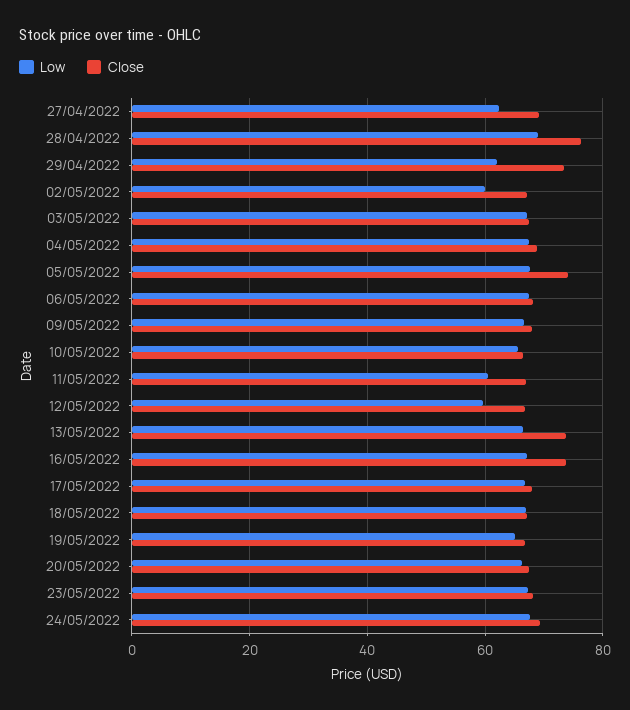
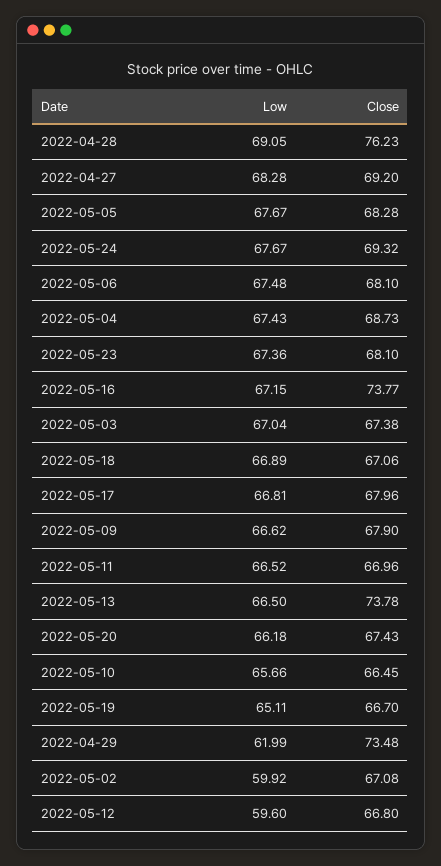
  {
    "Low": {
-     "27/04/2022": 62,
+     "27/04/2022": 68.28,
      "28/04/2022": 69.05,
      "29/04/2022": 61.99,
      "02/05/2022": 59.92,
      "03/05/2022": 67.04,
      "04/05/2022": 67.43,
      "05/05/2022": 67.67,
      "06/05/2022": 67.48,
      "09/05/2022": 66.62,
      "10/05/2022": 65.66,
-     "11/05/2022": 60,
+     "11/05/2022": 66.52,
      "12/05/2022": 59.6,
      "13/05/2022": 66.5,
      "16/05/2022": 67.15,
      "17/05/2022": 66.81,
      "18/05/2022": 66.89,
      "19/05/2022": 65.11,
      "20/05/2022": 66.18,
      "23/05/2022": 67.36,
      "24/05/2022": 67.67
    },
    "Close": {
      "27/04/2022": 69.2,
      "28/04/2022": 76.23,
      "29/04/2022": 73.48,
      "02/05/2022": 67.08,
      "03/05/2022": 67.38,
      "04/05/2022": 68.73,
-     "05/05/2022": 74,
+     "05/05/2022": 68.28,
      "06/05/2022": 68.1,
      "09/05/2022": 67.9,
      "10/05/2022": 66.45,
      "11/05/2022": 66.96,
      "12/05/2022": 66.8,
      "13/05/2022": 73.78,
      "16/05/2022": 73.77,
      "17/05/2022": 67.96,
      "18/05/2022": 67.06,
      "19/05/2022": 66.7,
      "20/05/2022": 67.43,
      "23/05/2022": 68.1,
      "24/05/2022": 69.32
    }
  }

